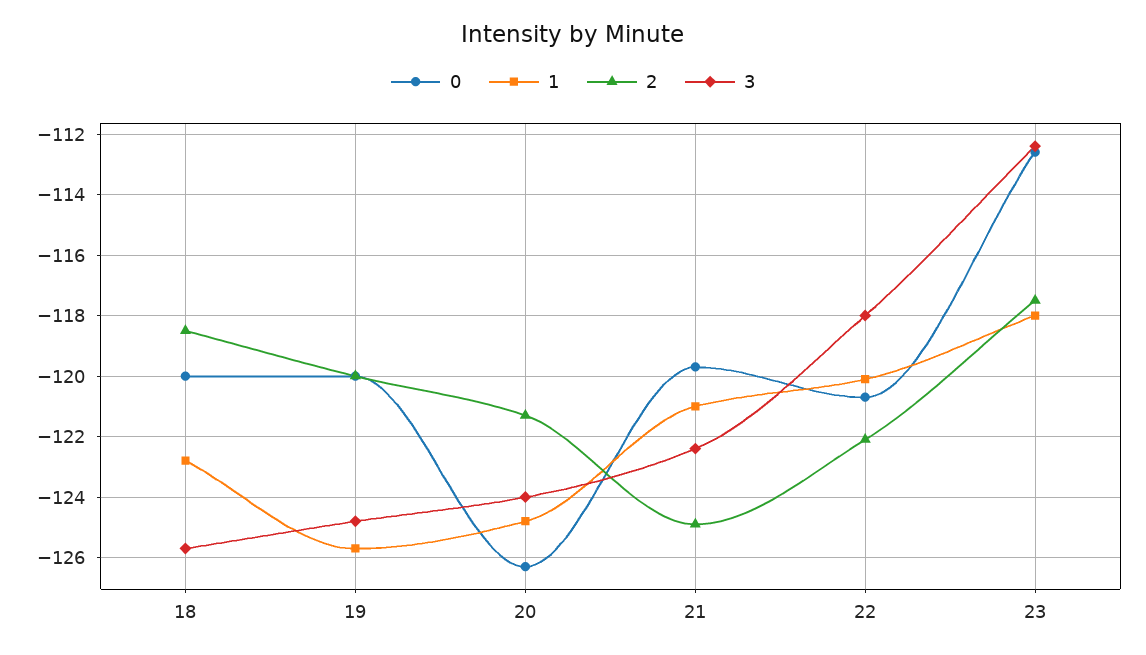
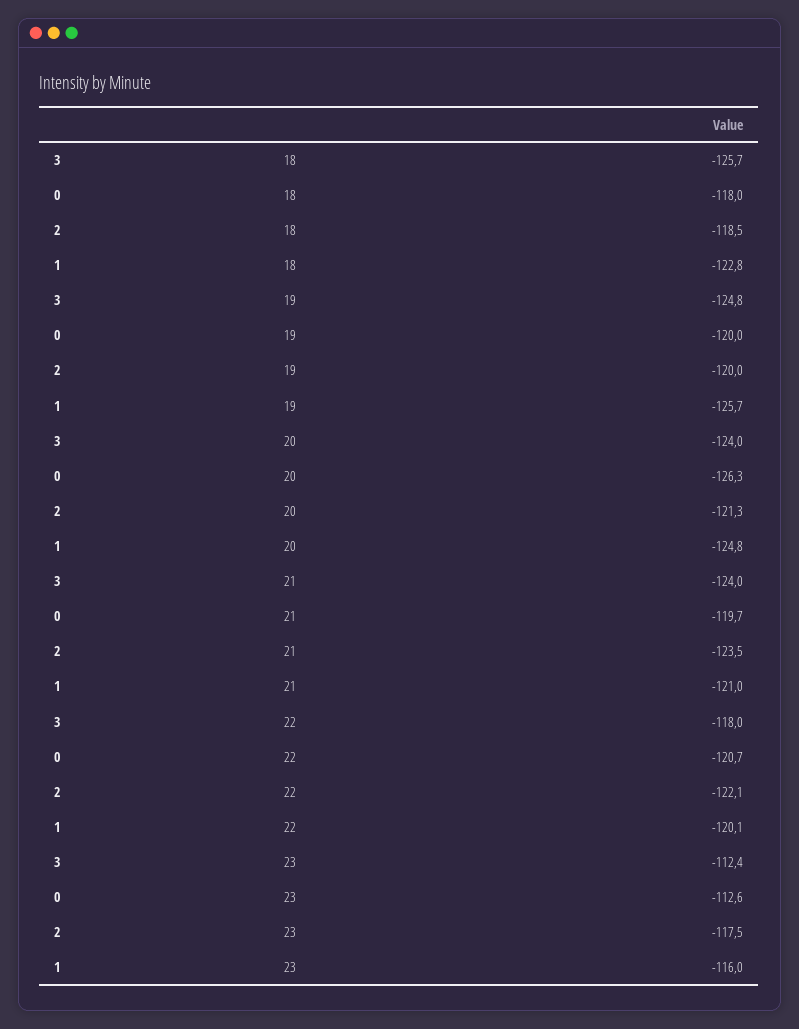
  {
    "0": {
-     "18": -120,
+     "18": -118,
      "19": -120,
      "20": -126.3,
      "21": -119.7,
      "22": -120.7,
      "23": -112.6
    },
    "1": {
      "18": -122.8,
      "19": -125.7,
      "20": -124.8,
      "21": -121,
      "22": -120.1,
-     "23": -118
+     "23": -116
    },
    "2": {
      "18": -118.5,
      "19": -120,
      "20": -121.3,
-     "21": -125,
+     "21": -123.5,
      "22": -122.1,
      "23": -117.5
    },
    "3": {
      "18": -125.7,
      "19": -124.8,
      "20": -124,
-     "21": -122.5,
+     "21": -124,
      "22": -118,
      "23": -112.4
    }
  }

